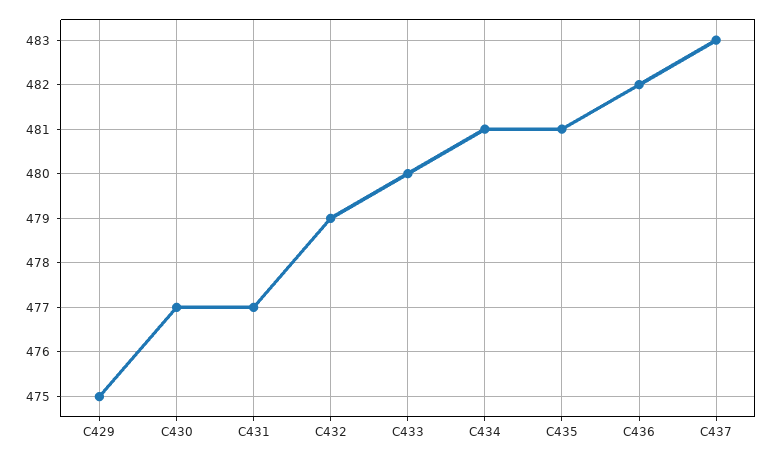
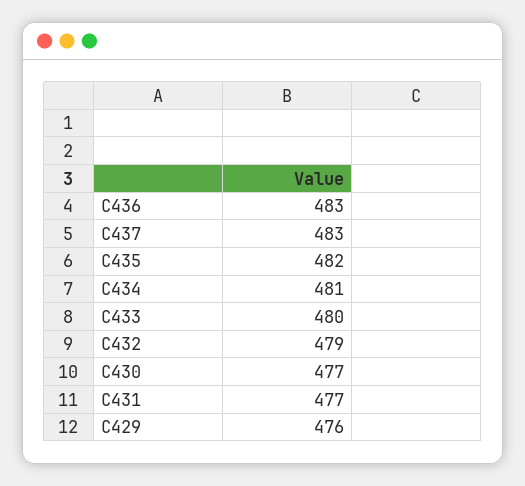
  {
-   "C429": 475,
+   "C429": 476,
    "C430": 477,
    "C431": 477,
    "C432": 479,
    "C433": 480,
    "C434": 481,
-   "C435": 481,
+   "C435": 482,
-   "C436": 482,
+   "C436": 483,
    "C437": 483
  }

